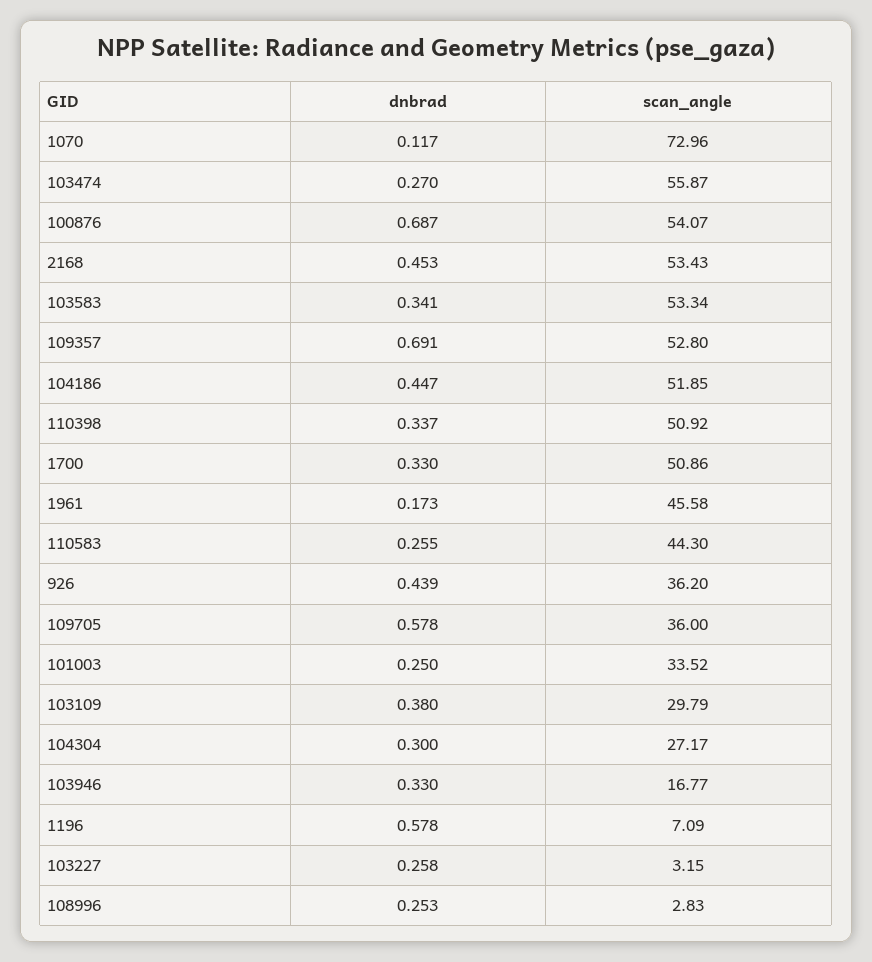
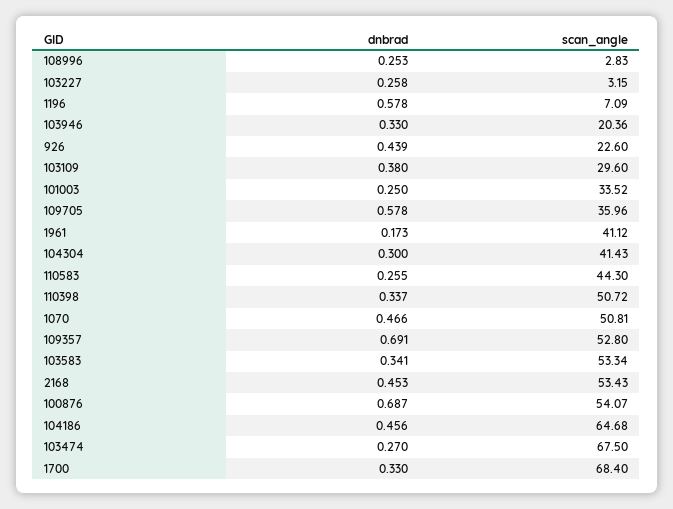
  {
    "dnbrad": {
-     "1070": 0.117,
+     "1070": 0.466,
      "103474": 0.27,
      "100876": 0.687,
      "2168": 0.453,
      "103583": 0.341,
      "109357": 0.691,
-     "104186": 0.447,
+     "104186": 0.456,
      "110398": 0.337,
      "1700": 0.33,
      "1961": 0.173,
      "110583": 0.255,
      "926": 0.439,
      "109705": 0.578,
      "101003": 0.25,
      "103109": 0.38,
      "104304": 0.3,
      "103946": 0.33,
      "1196": 0.578,
      "103227": 0.258,
      "108996": 0.253
    },
    "scan_angle": {
-     "1070": 72.96,
+     "1070": 50.81,
-     "103474": 55.87,
+     "103474": 67.5,
      "100876": 54.07,
      "2168": 53.43,
      "103583": 53.34,
      "109357": 52.8,
-     "104186": 51.85,
+     "104186": 64.68,
-     "110398": 50.92,
+     "110398": 50.72,
-     "1700": 50.86,
+     "1700": 68.4,
-     "1961": 45.58,
+     "1961": 41.12,
      "110583": 44.3,
-     "926": 36.2,
+     "926": 22.6,
-     "109705": 36,
+     "109705": 35.96,
      "101003": 33.52,
-     "103109": 29.79,
+     "103109": 29.6,
-     "104304": 27.17,
+     "104304": 41.43,
-     "103946": 16.77,
+     "103946": 20.36,
      "1196": 7.09,
      "103227": 3.15,
      "108996": 2.83
    }
  }

